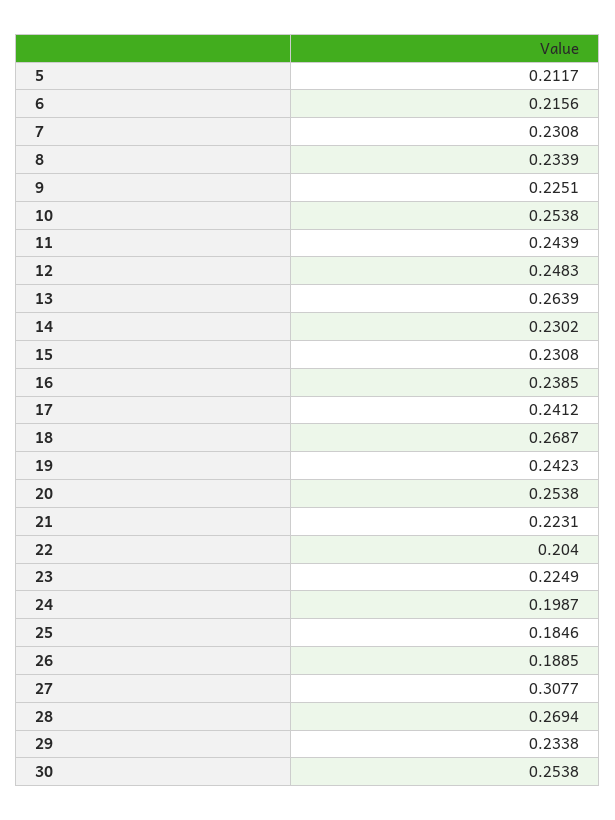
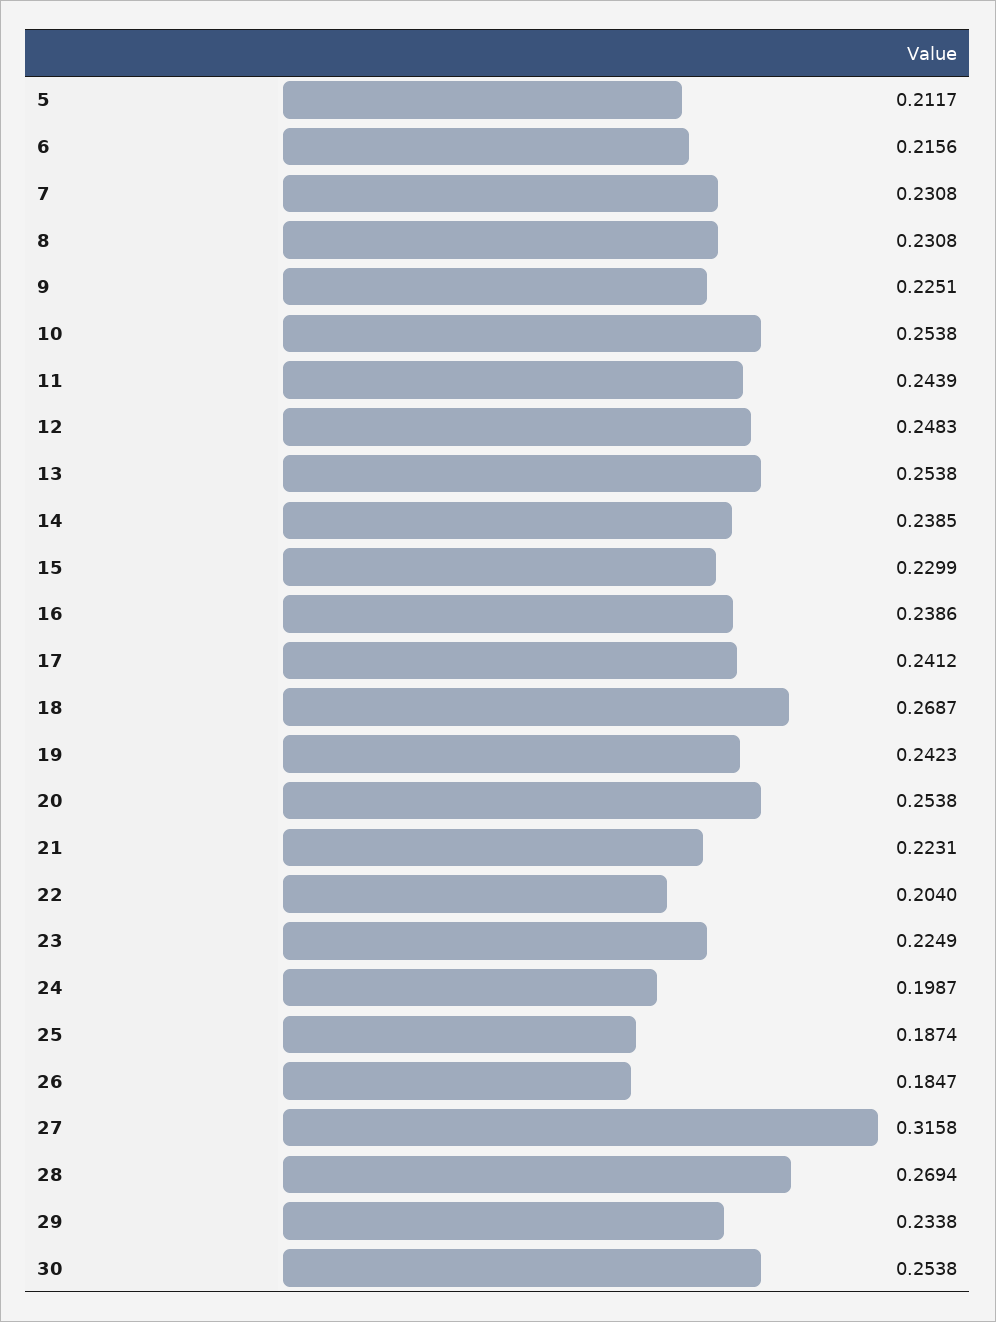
  {
    "5": 0.2117,
    "6": 0.2156,
    "7": 0.2308,
-   "8": 0.2339,
+   "8": 0.2308,
    "9": 0.2251,
    "10": 0.2538,
    "11": 0.2439,
    "12": 0.2483,
-   "13": 0.2639,
+   "13": 0.2538,
-   "14": 0.2302,
+   "14": 0.2385,
-   "15": 0.2308,
+   "15": 0.2299,
-   "16": 0.2385,
+   "16": 0.2386,
    "17": 0.2412,
    "18": 0.2687,
    "19": 0.2423,
    "20": 0.2538,
    "21": 0.2231,
    "22": 0.204,
    "23": 0.2249,
    "24": 0.1987,
-   "25": 0.1846,
+   "25": 0.1874,
-   "26": 0.1885,
+   "26": 0.1847,
-   "27": 0.3077,
+   "27": 0.3158,
    "28": 0.2694,
    "29": 0.2338,
    "30": 0.2538
  }

